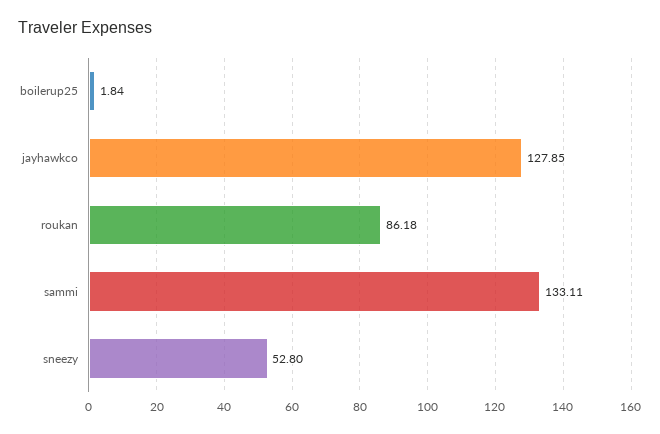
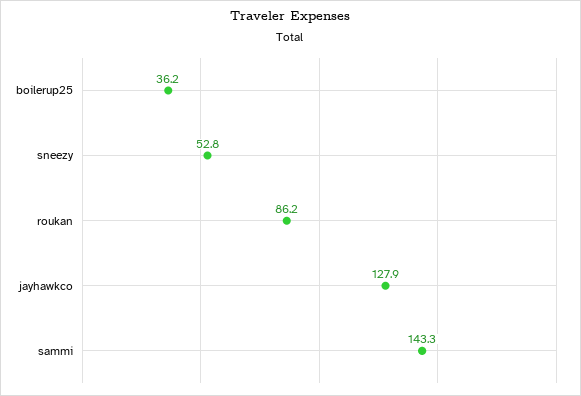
  {
-   "boilerup25": 1.84,
+   "boilerup25": 36.2,
    "jayhawkco": 127.85,
    "roukan": 86.18,
-   "sammi": 133.11,
+   "sammi": 143.3,
    "sneezy": 52.8
  }

